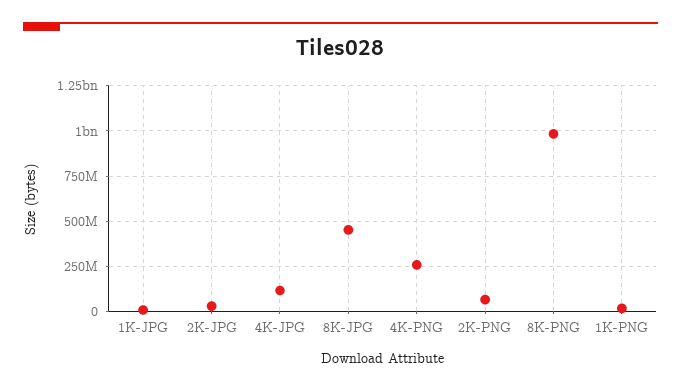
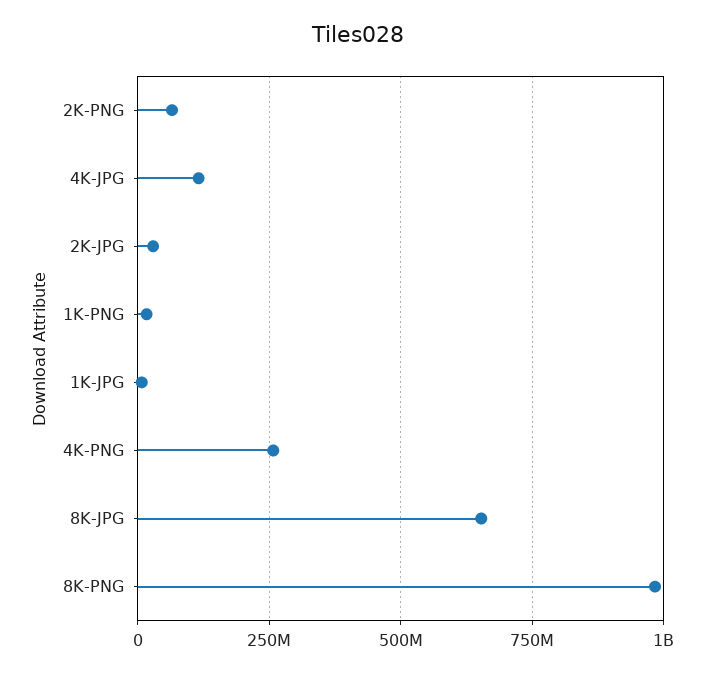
  {
    "1K-JPG": 0,
    "2K-JPG": 25000000,
    "4K-JPG": 125000000,
-   "8K-JPG": 450000000,
+   "8K-JPG": 650000000,
    "4K-PNG": 250000000,
    "2K-PNG": 75000000,
    "8K-PNG": 975000000,
    "1K-PNG": 25000000
  }

